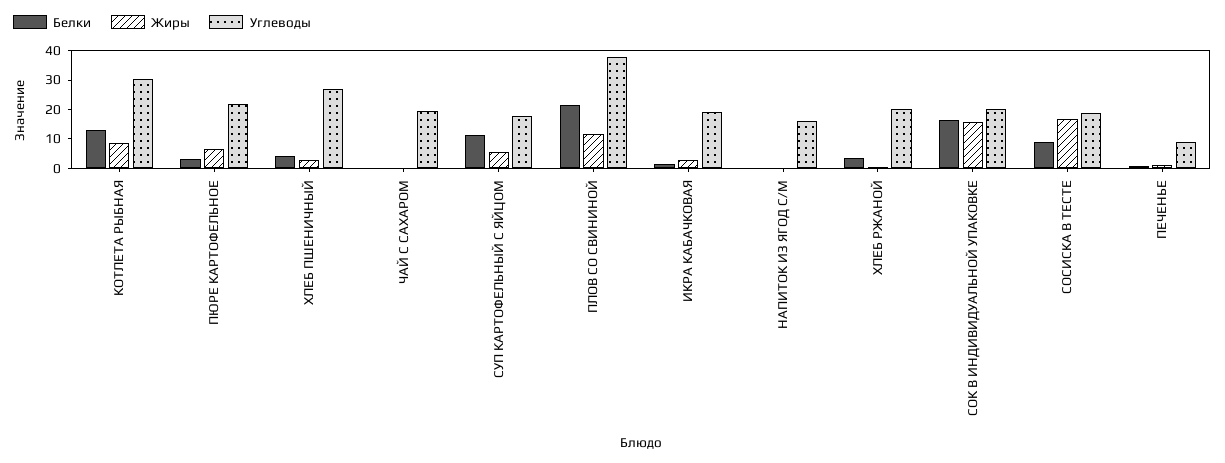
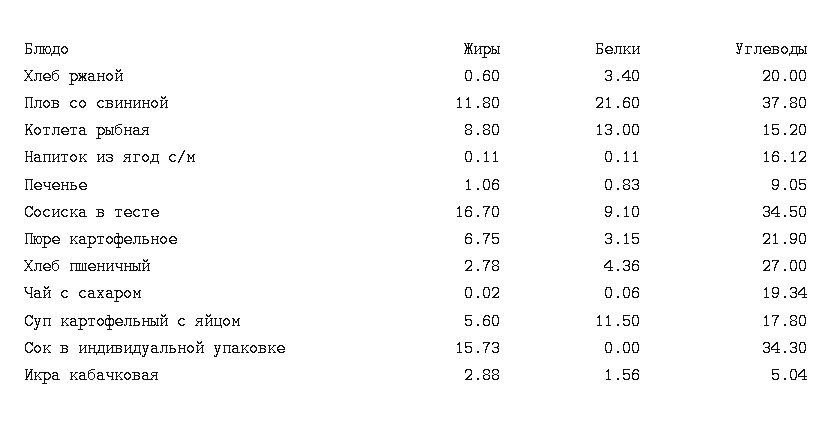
  {
    "Белки": {
      "КОТЛЕТА РЫБНАЯ": 13,
      "ПЮРЕ КАРТОФЕЛЬНОЕ": 3.15,
      "ХЛЕБ ПШЕНИЧНЫЙ": 4.36,
      "ЧАЙ С САХАРОМ": 0.06,
      "СУП КАРТОФЕЛЬНЫЙ С ЯЙЦОМ": 11.5,
      "ПЛОВ СО СВИНИНОЙ": 21.6,
      "ИКРА КАБАЧКОВАЯ": 1.56,
      "НАПИТОК ИЗ ЯГОД С/М": 0.11,
      "ХЛЕБ РЖАНОЙ": 3.4,
-     "СОК В ИНДИВИДУАЛЬНОЙ УПАКОВКЕ": 15,
+     "СОК В ИНДИВИДУАЛЬНОЙ УПАКОВКЕ": 0,
      "СОСИСКА В ТЕСТЕ": 9.1,
      "ПЕЧЕНЬЕ": 0.83
    },
    "Жиры": {
      "КОТЛЕТА РЫБНАЯ": 8.8,
      "ПЮРЕ КАРТОФЕЛЬНОЕ": 6.75,
      "ХЛЕБ ПШЕНИЧНЫЙ": 2.78,
      "ЧАЙ С САХАРОМ": 0.02,
      "СУП КАРТОФЕЛЬНЫЙ С ЯЙЦОМ": 5.6,
      "ПЛОВ СО СВИНИНОЙ": 11.8,
      "ИКРА КАБАЧКОВАЯ": 2.88,
      "НАПИТОК ИЗ ЯГОД С/М": 0.11,
      "ХЛЕБ РЖАНОЙ": 0.6,
      "СОК В ИНДИВИДУАЛЬНОЙ УПАКОВКЕ": 15.73,
      "СОСИСКА В ТЕСТЕ": 16.7,
      "ПЕЧЕНЬЕ": 1.06
    },
    "Углеводы": {
-     "КОТЛЕТА РЫБНАЯ": 30,
+     "КОТЛЕТА РЫБНАЯ": 15.2,
      "ПЮРЕ КАРТОФЕЛЬНОЕ": 21.9,
      "ХЛЕБ ПШЕНИЧНЫЙ": 27,
      "ЧАЙ С САХАРОМ": 19.34,
      "СУП КАРТОФЕЛЬНЫЙ С ЯЙЦОМ": 17.8,
      "ПЛОВ СО СВИНИНОЙ": 37.8,
-     "ИКРА КАБАЧКОВАЯ": 20,
+     "ИКРА КАБАЧКОВАЯ": 5.04,
      "НАПИТОК ИЗ ЯГОД С/М": 16.12,
      "ХЛЕБ РЖАНОЙ": 20,
-     "СОК В ИНДИВИДУАЛЬНОЙ УПАКОВКЕ": 20,
+     "СОК В ИНДИВИДУАЛЬНОЙ УПАКОВКЕ": 34.3,
-     "СОСИСКА В ТЕСТЕ": 20,
+     "СОСИСКА В ТЕСТЕ": 34.5,
      "ПЕЧЕНЬЕ": 9.05
    }
  }

